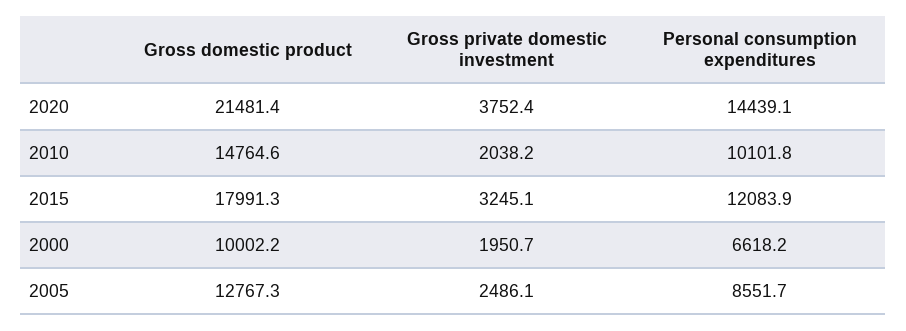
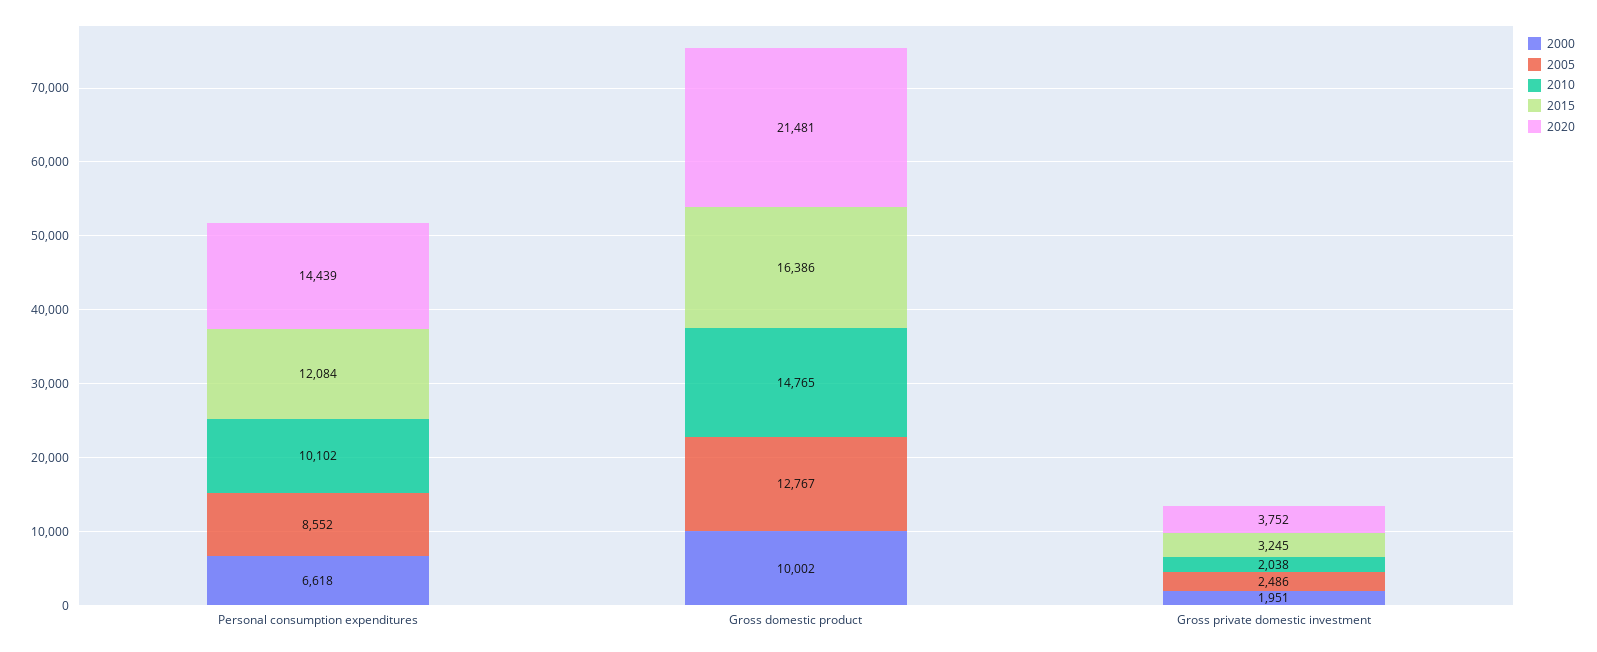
  {
    "2020": {
      "Gross domestic product": 21481.4,
      "Gross private domestic investment": 3752.4,
      "Personal consumption expenditures": 14439.1
    },
    "2010": {
      "Gross domestic product": 14764.6,
      "Gross private domestic investment": 2038.2,
      "Personal consumption expenditures": 10101.8
    },
    "2015": {
-     "Gross domestic product": 17991.3,
+     "Gross domestic product": 16386,
      "Gross private domestic investment": 3245.1,
      "Personal consumption expenditures": 12083.9
    },
    "2000": {
      "Gross domestic product": 10002.2,
      "Gross private domestic investment": 1950.7,
      "Personal consumption expenditures": 6618.2
    },
    "2005": {
      "Gross domestic product": 12767.3,
      "Gross private domestic investment": 2486.1,
      "Personal consumption expenditures": 8551.7
    }
  }

